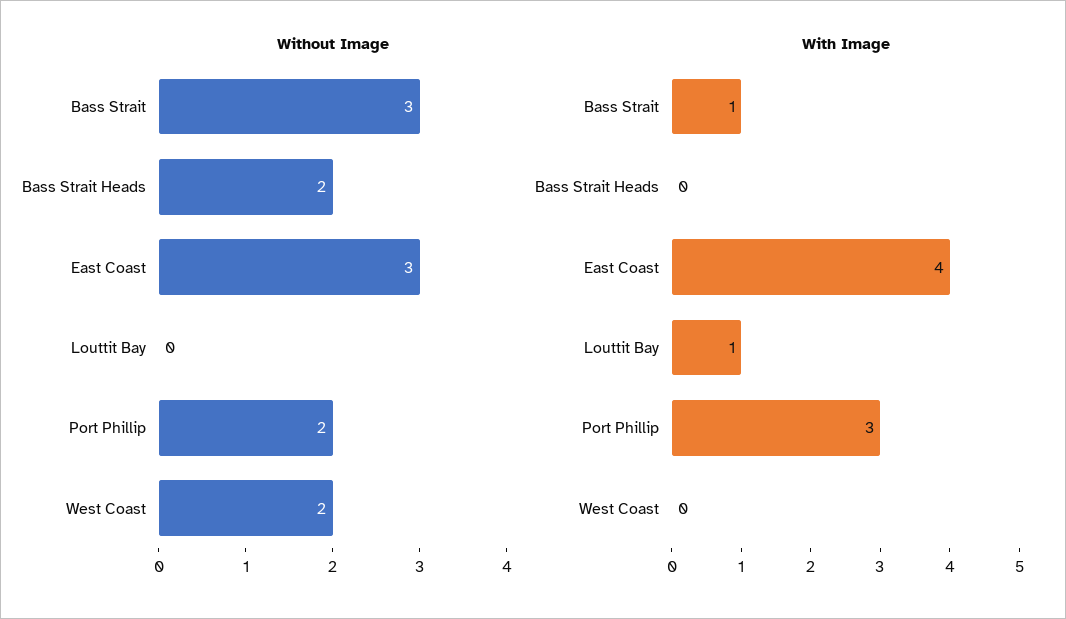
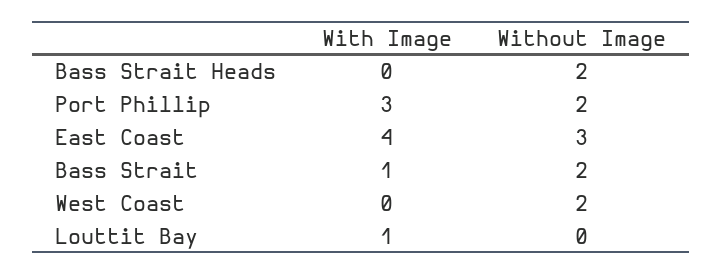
  {
    "Without Image": {
-     "Bass Strait": 3,
+     "Bass Strait": 2,
      "Bass Strait Heads": 2,
      "East Coast": 3,
      "Louttit Bay": 0,
      "Port Phillip": 2,
      "West Coast": 2
    },
    "With Image": {
      "Bass Strait": 1,
      "Bass Strait Heads": 0,
      "East Coast": 4,
      "Louttit Bay": 1,
      "Port Phillip": 3,
      "West Coast": 0
    }
  }

